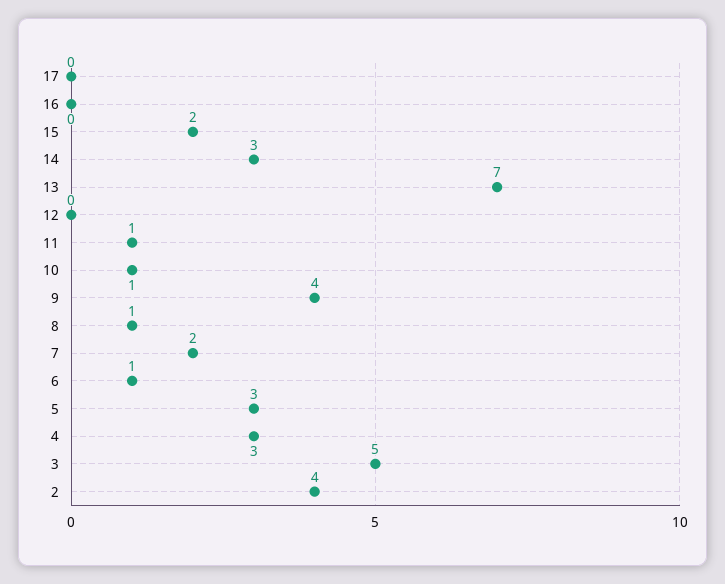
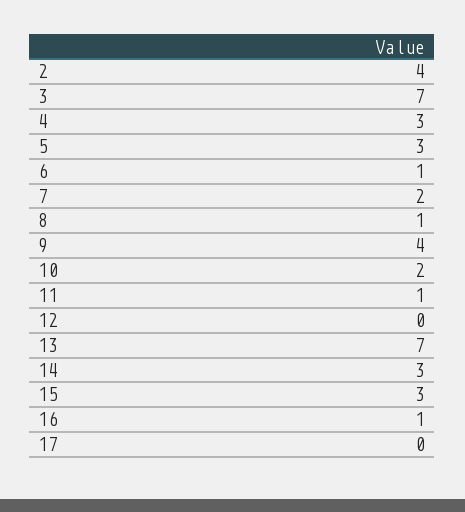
  {
    "17": 0,
-   "16": 0,
+   "16": 1,
-   "15": 2,
+   "15": 3,
    "14": 3,
    "13": 7,
    "12": 0,
    "11": 1,
-   "10": 1,
+   "10": 2,
    "9": 4,
    "8": 1,
    "7": 2,
    "6": 1,
    "5": 3,
    "4": 3,
-   "3": 5,
+   "3": 7,
    "2": 4
  }

